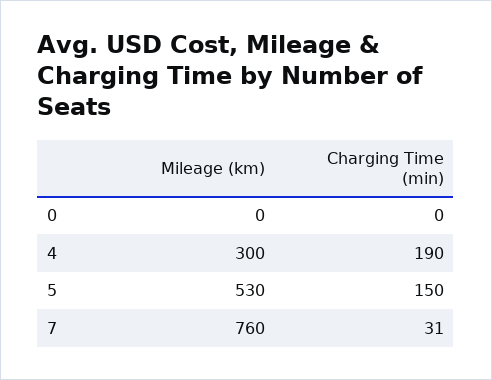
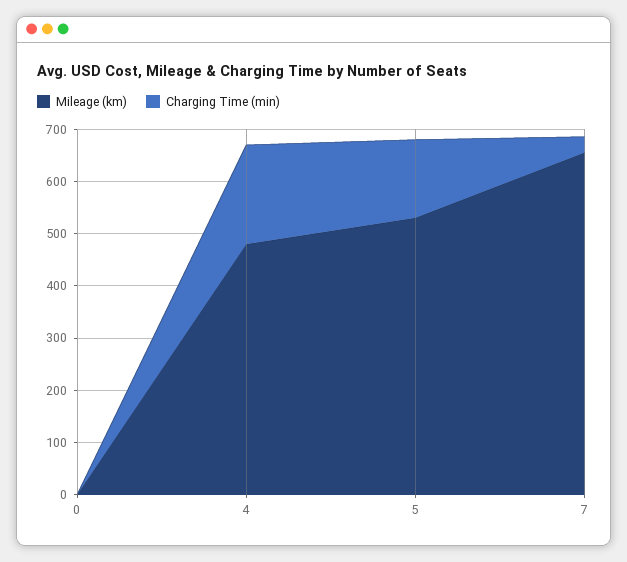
  {
    "Mileage (km)": {
      "0": 0,
-     "4": 300,
+     "4": 480,
      "5": 530,
-     "7": 760
+     "7": 660
    },
    "Charging Time (min)": {
      "0": 0,
      "4": 190,
      "5": 150,
      "7": 31
    }
  }

